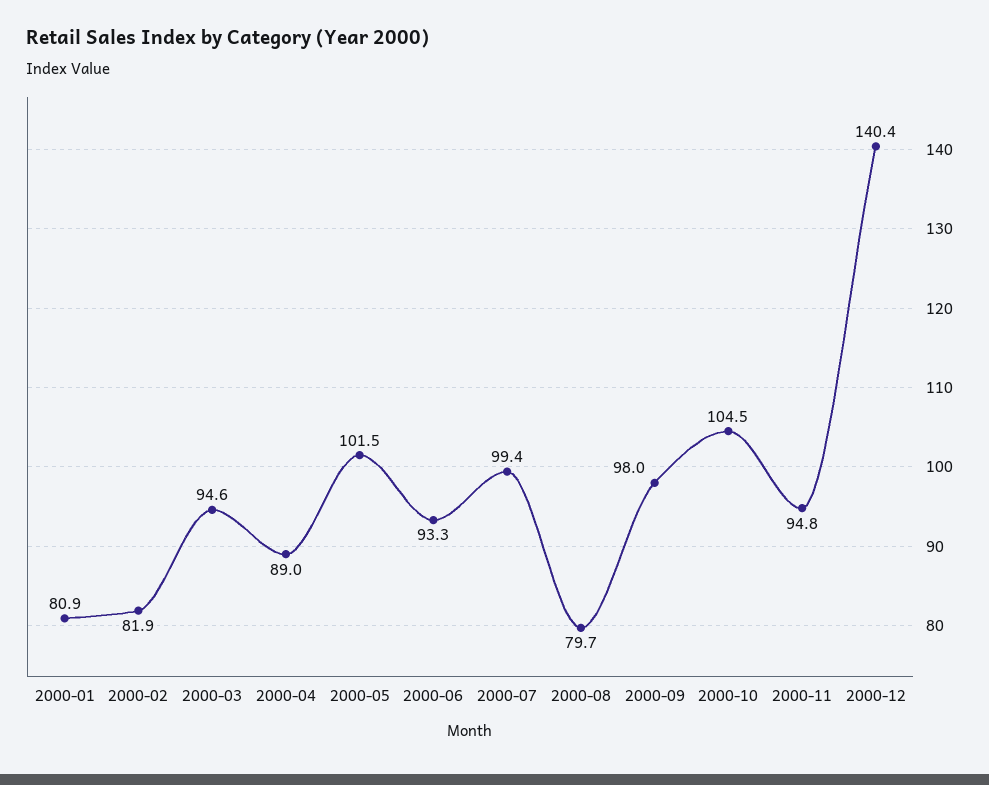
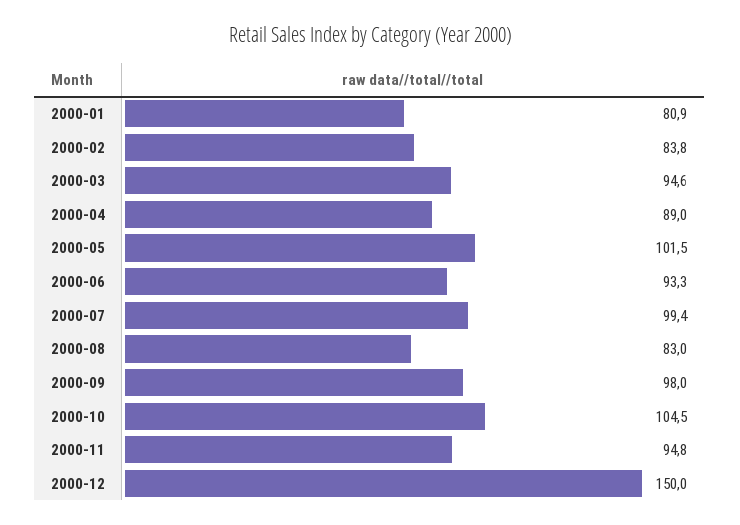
  {
    "2000-01": 80.9,
-   "2000-02": 81.9,
+   "2000-02": 83.8,
    "2000-03": 94.6,
    "2000-04": 89,
    "2000-05": 101.5,
    "2000-06": 93.3,
    "2000-07": 99.4,
-   "2000-08": 79.7,
+   "2000-08": 83,
    "2000-09": 98,
    "2000-10": 104.5,
    "2000-11": 94.8,
-   "2000-12": 140.4
+   "2000-12": 150
  }

